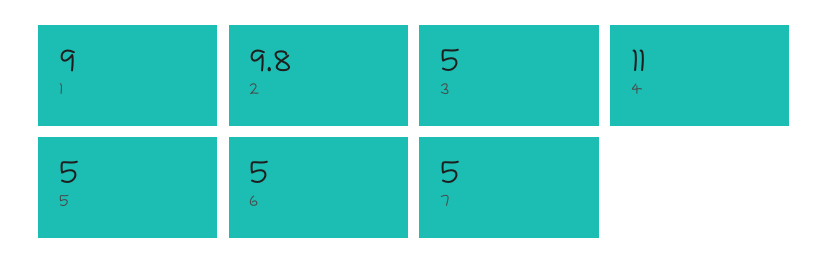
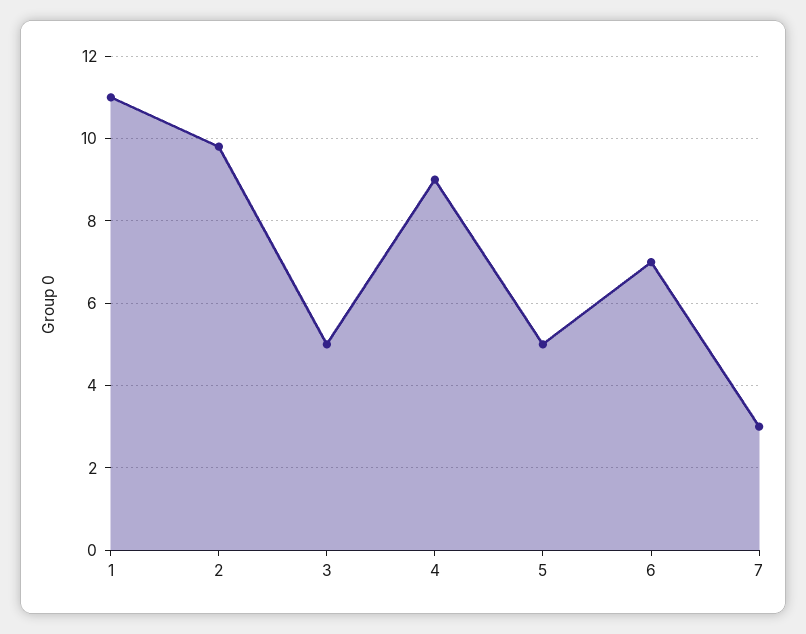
  {
-   "1": 9,
+   "1": 11,
    "2": 9.8,
    "3": 5,
-   "4": 11,
+   "4": 9,
    "5": 5,
-   "6": 5,
+   "6": 7,
-   "7": 5
+   "7": 3
  }

